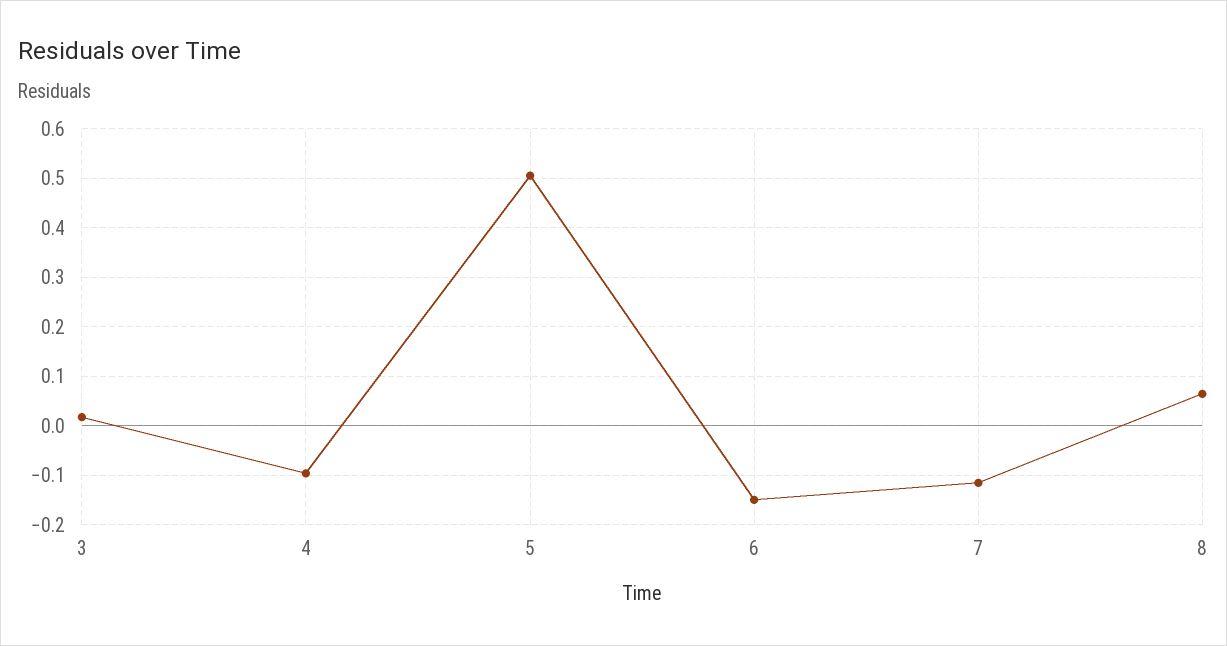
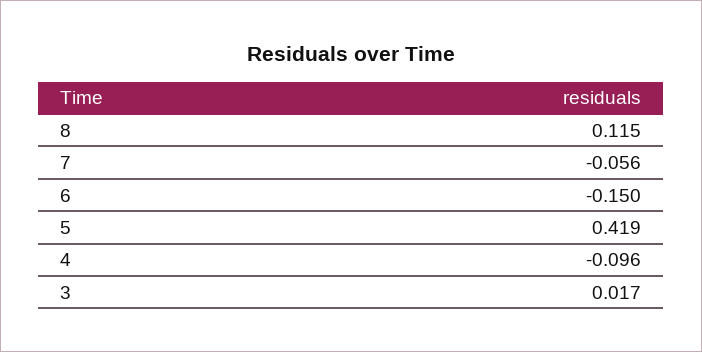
  {
    "3": 0.017,
    "4": -0.096,
-   "5": 0.5,
+   "5": 0.419,
    "6": -0.15,
-   "7": -0.12,
+   "7": -0.056,
-   "8": 0.06
+   "8": 0.115
  }

